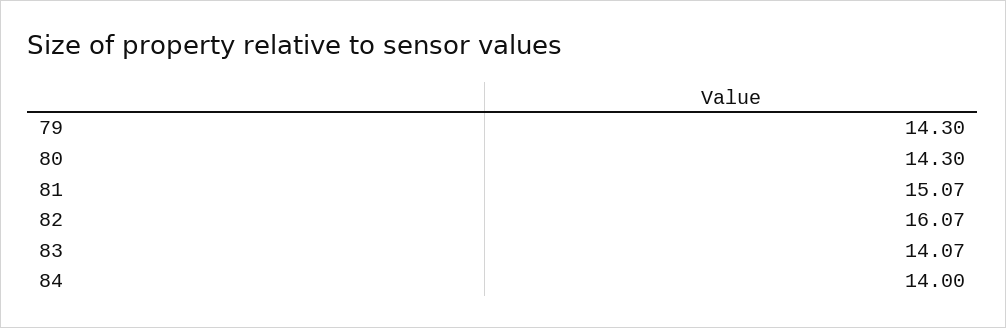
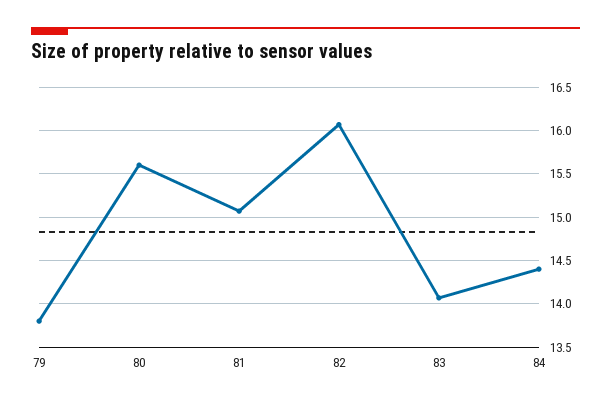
  {
-   "79": 14.3,
+   "79": 13.8,
-   "80": 14.3,
+   "80": 15.6,
    "81": 15.07,
    "82": 16.07,
    "83": 14.07,
-   "84": 14
+   "84": 14.4
  }

